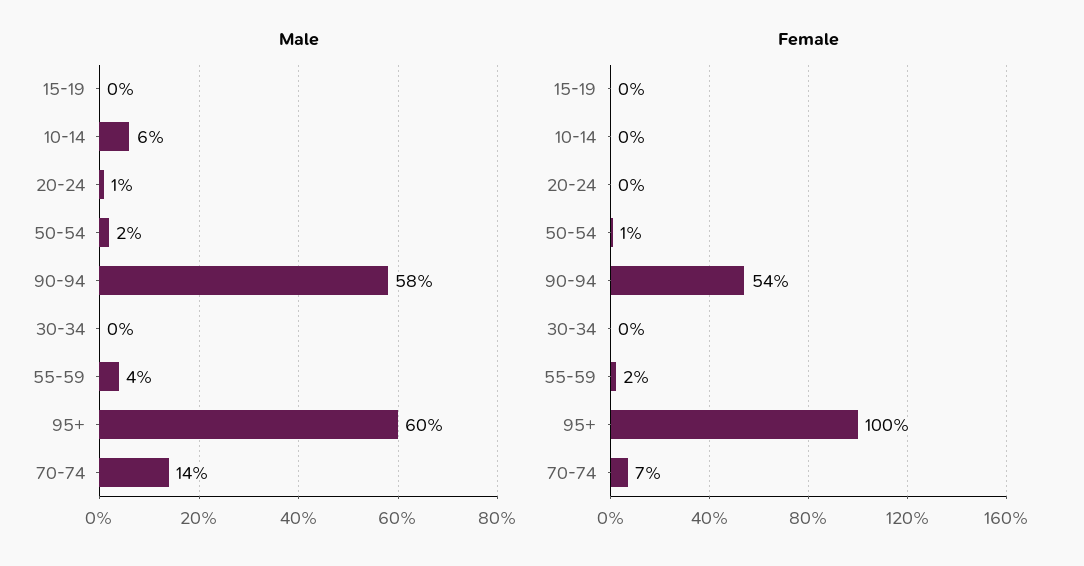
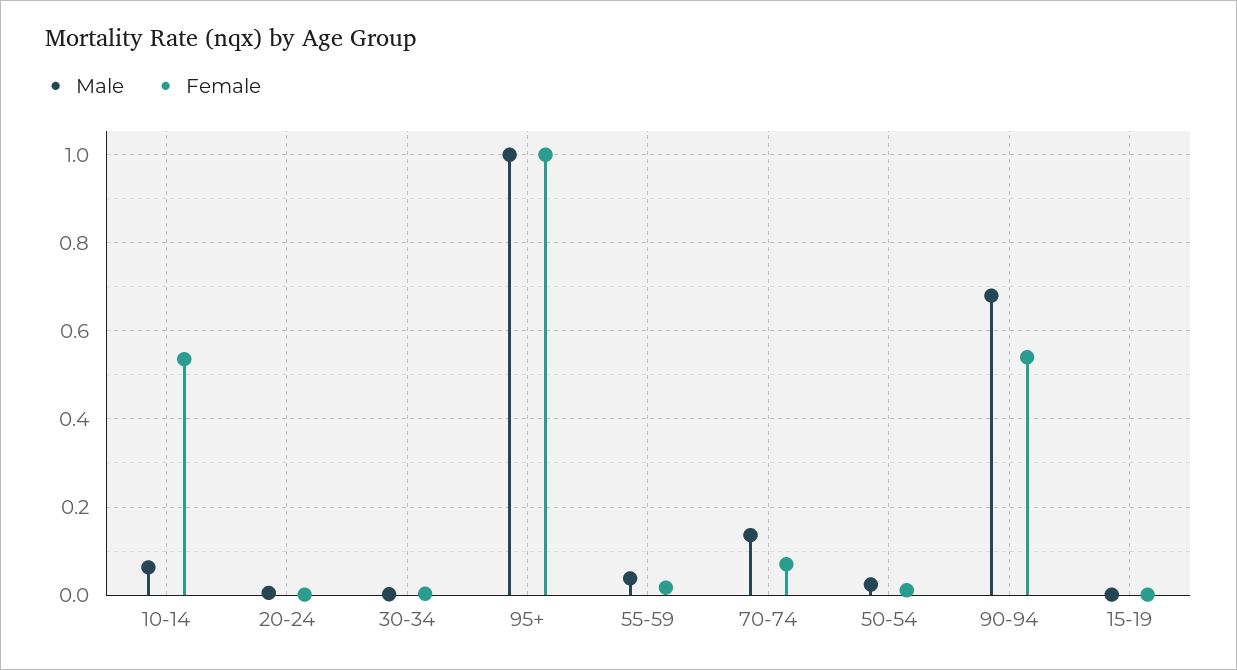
  {
    "Male": {
      "15-19": 0,
      "10-14": 0.06,
      "20-24": 0.01,
      "50-54": 0.02,
-     "90-94": 0.58,
+     "90-94": 0.68,
      "30-34": 0,
      "55-59": 0.04,
-     "95+": 0.6,
+     "95+": 1,
      "70-74": 0.14
    },
    "Female": {
      "15-19": 0,
-     "10-14": 0,
+     "10-14": 0.54,
      "20-24": 0,
      "50-54": 0.01,
      "90-94": 0.54,
      "30-34": 0,
      "55-59": 0.02,
      "95+": 1,
      "70-74": 0.07
    }
  }

